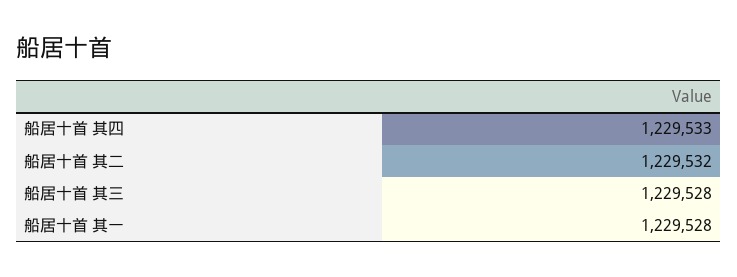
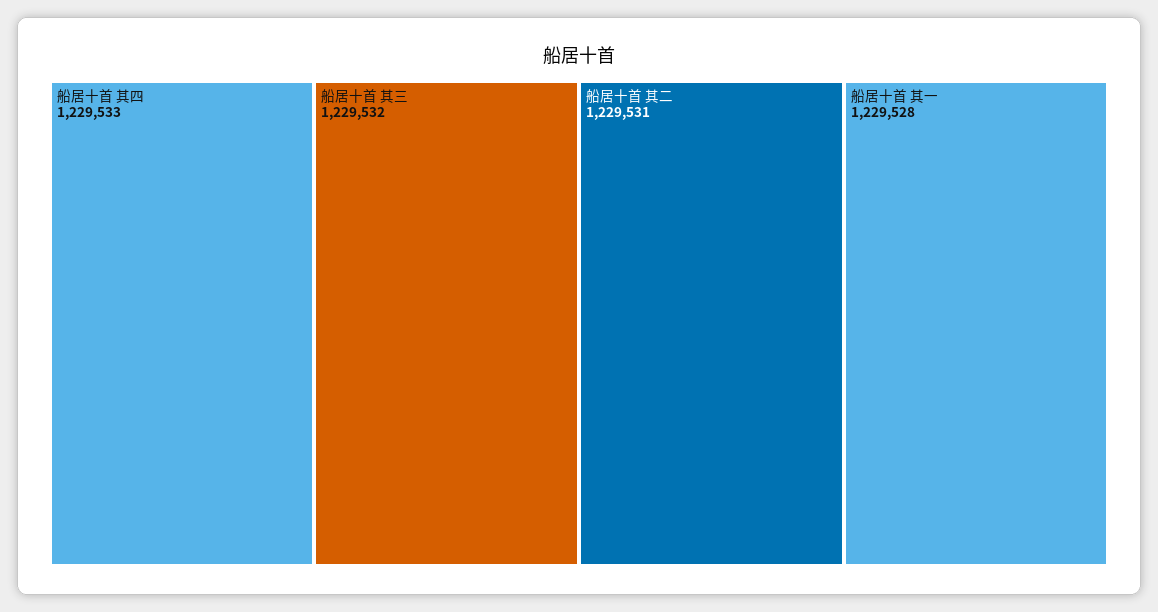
  {
    "船居十首 其四": 1229533,
-   "船居十首 其二": 1229532,
+   "船居十首 其二": 1229531,
-   "船居十首 其三": 1229528,
+   "船居十首 其三": 1229532,
    "船居十首 其一": 1229528
  }

